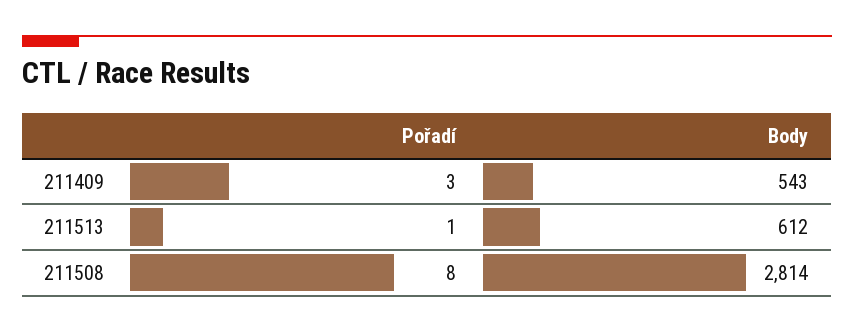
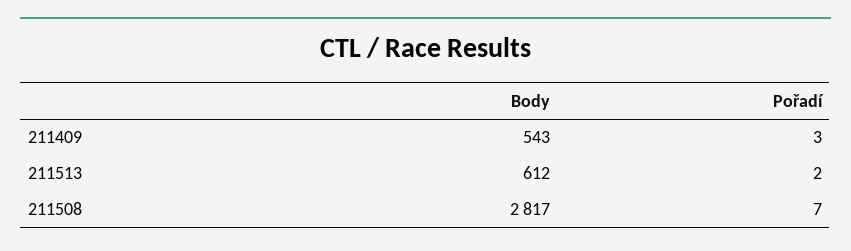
  {
    "Pořadí": {
      "211409": 3,
-     "211513": 1,
+     "211513": 2,
-     "211508": 8
+     "211508": 7
    },
    "Body": {
      "211409": 543,
      "211513": 612,
-     "211508": 2814
+     "211508": 2817
    }
  }

